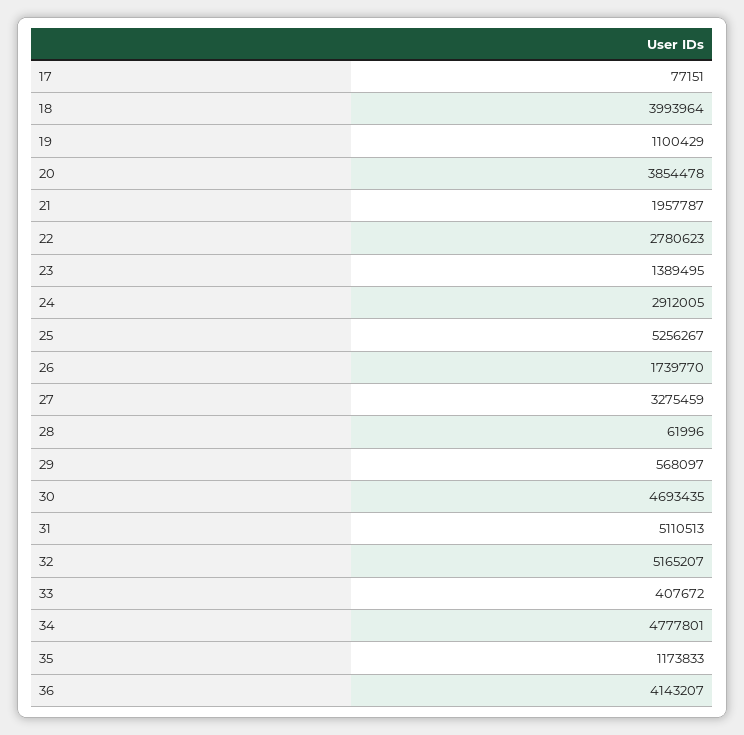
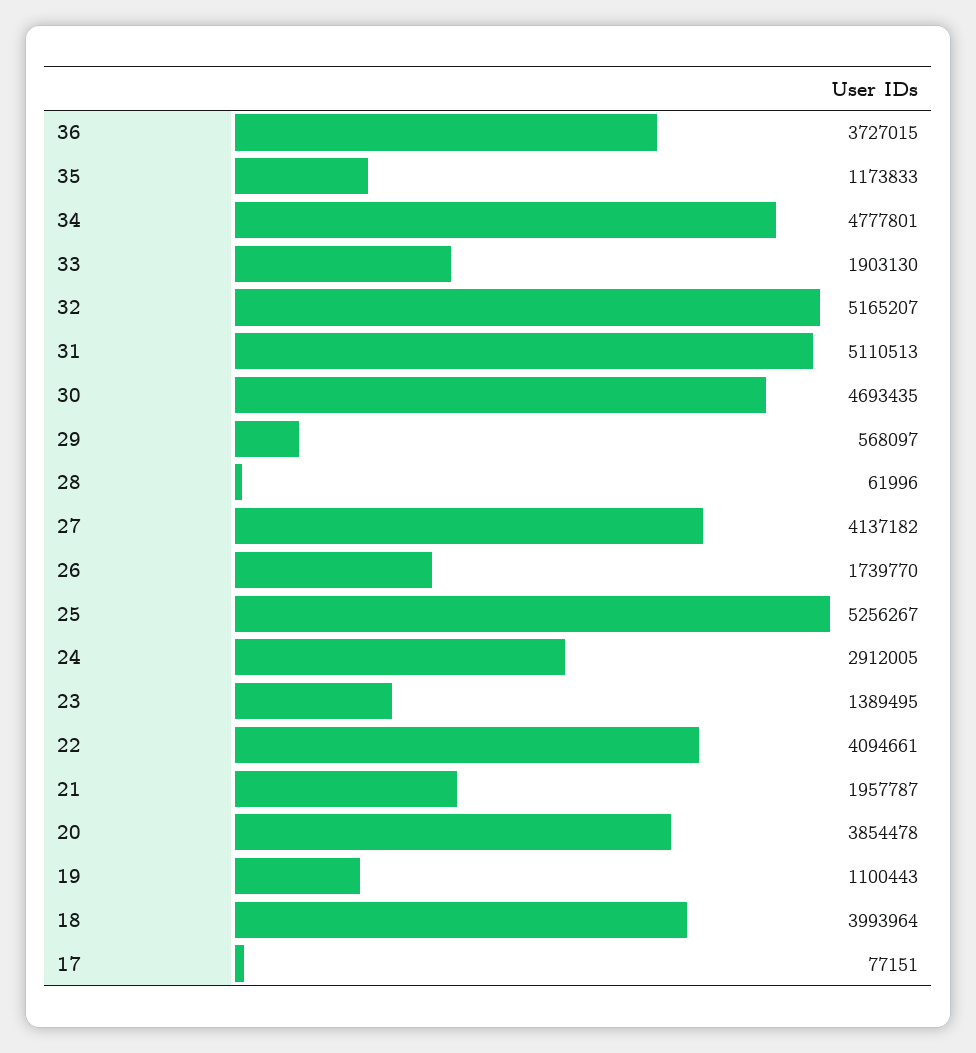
  {
    "17": 77151,
    "18": 3993964,
-   "19": 1100429,
+   "19": 1100443,
    "20": 3854478,
    "21": 1957787,
-   "22": 2780623,
+   "22": 4094661,
    "23": 1389495,
    "24": 2912005,
    "25": 5256267,
    "26": 1739770,
-   "27": 3275459,
+   "27": 4137182,
    "28": 61996,
    "29": 568097,
    "30": 4693435,
    "31": 5110513,
    "32": 5165207,
-   "33": 407672,
+   "33": 1903130,
    "34": 4777801,
    "35": 1173833,
-   "36": 4143207
+   "36": 3727015
  }

